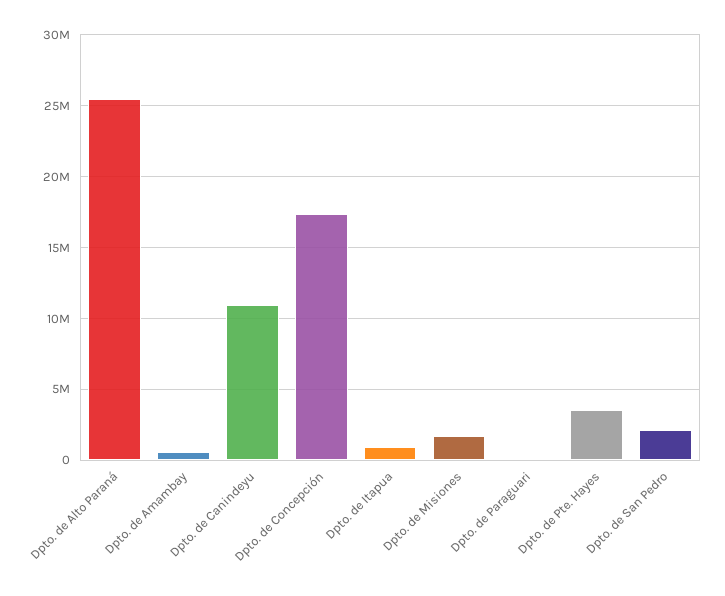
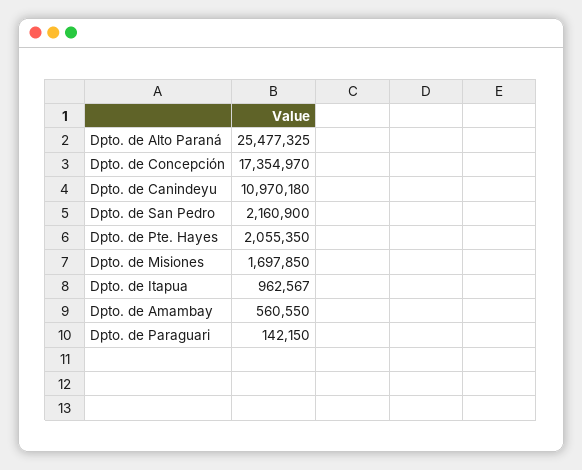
  {
    "Dpto. de Alto Paraná": 25477325,
    "Dpto. de Amambay": 560550,
    "Dpto. de Canindeyu": 10970180,
    "Dpto. de Concepción": 17354970,
    "Dpto. de Itapua": 962567,
    "Dpto. de Misiones": 1697850,
    "Dpto. de Paraguari": 142150,
-   "Dpto. de Pte. Hayes": 3500000,
+   "Dpto. de Pte. Hayes": 2055350,
    "Dpto. de San Pedro": 2160900
  }

